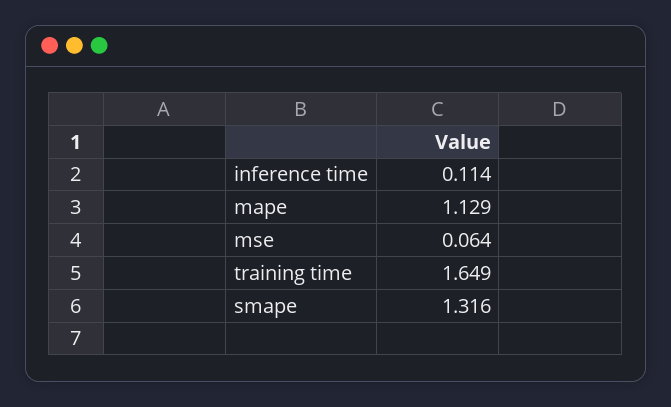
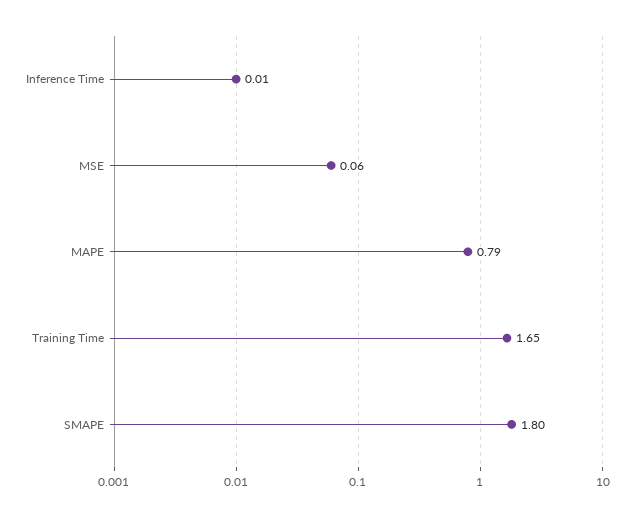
  {
-   "inference time": 0.114,
+   "inference time": 0.01,
-   "mape": 1.129,
+   "mape": 0.79,
    "mse": 0.064,
    "training time": 1.649,
-   "smape": 1.316
+   "smape": 1.8
  }

